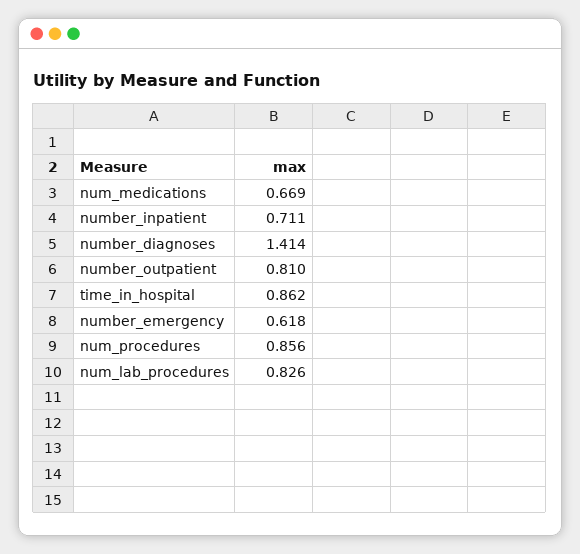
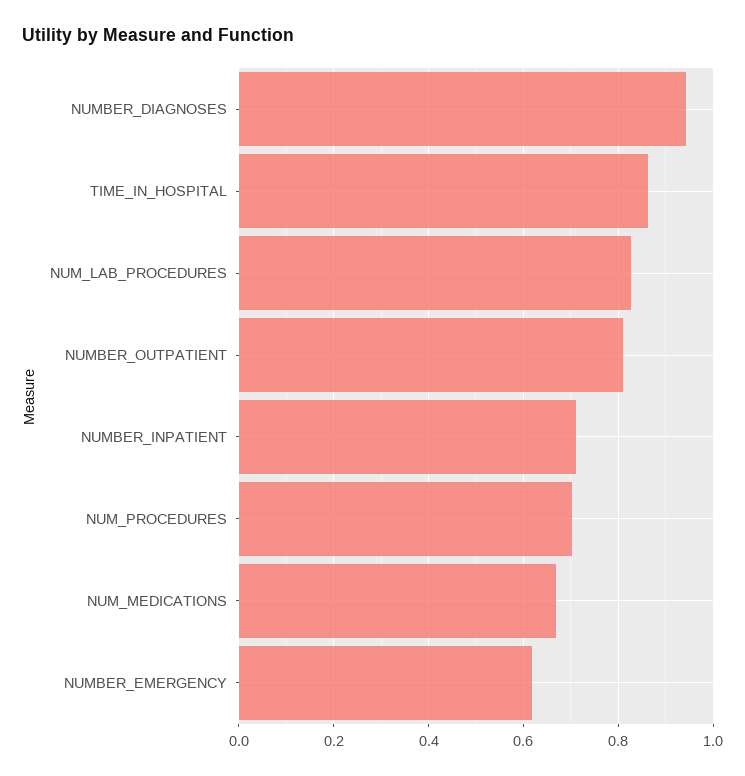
  {
    "num_medications": 0.669,
    "number_inpatient": 0.711,
-   "number_diagnoses": 1.414,
+   "number_diagnoses": 0.94,
    "number_outpatient": 0.81,
    "time_in_hospital": 0.862,
    "number_emergency": 0.618,
-   "num_procedures": 0.856,
+   "num_procedures": 0.7,
    "num_lab_procedures": 0.826
  }

